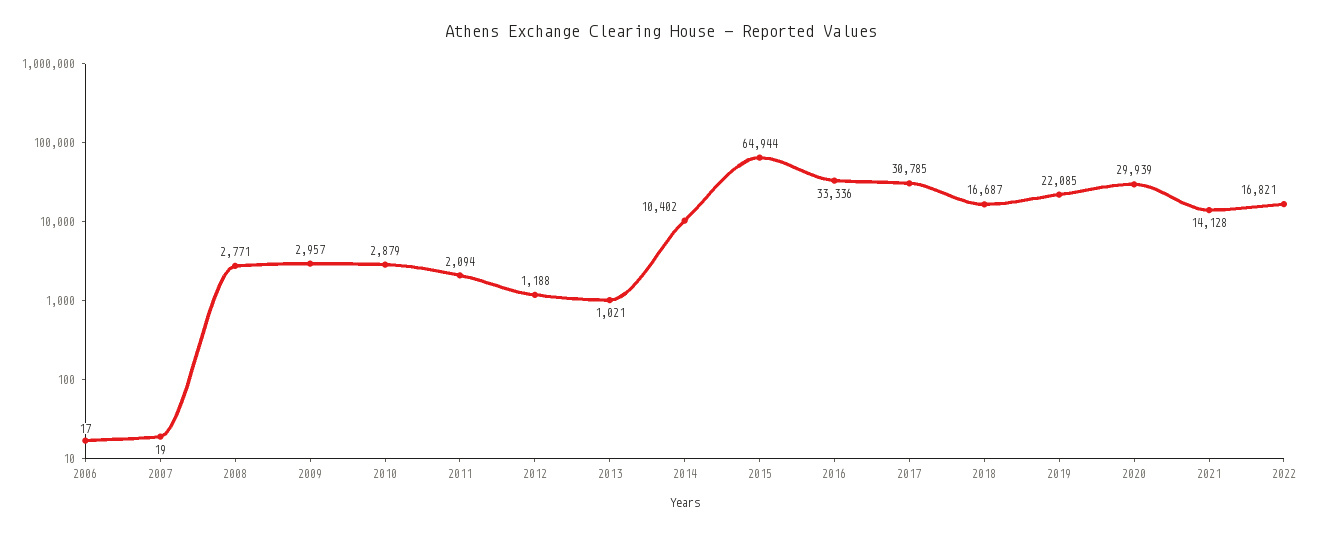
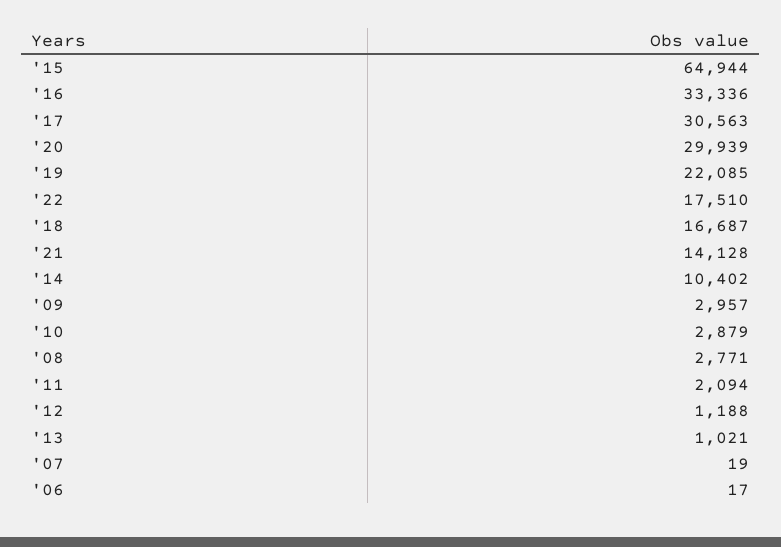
  {
    "2006": 17,
    "2007": 19,
    "2008": 2771,
    "2009": 2957,
    "2010": 2879,
    "2011": 2094,
    "2012": 1188,
    "2013": 1021,
    "2014": 10402,
    "2015": 64944,
    "2016": 33336,
-   "2017": 30785,
+   "2017": 30563,
    "2018": 16687,
    "2019": 22085,
    "2020": 29939,
    "2021": 14128,
-   "2022": 16821
+   "2022": 17510
  }

